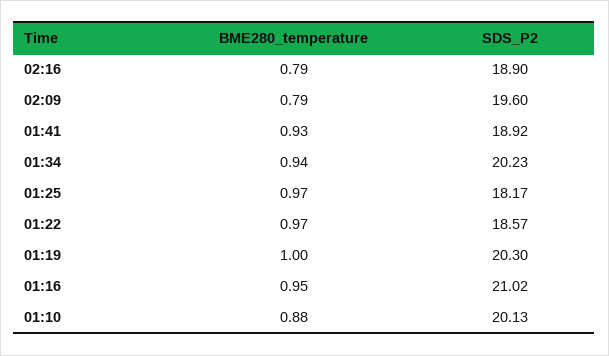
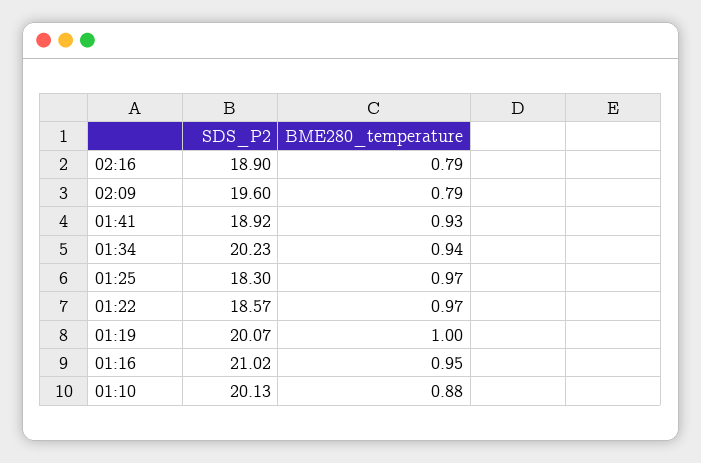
  {
    "BME280_temperature": {
      "02:16": 0.79,
      "02:09": 0.79,
      "01:41": 0.93,
      "01:34": 0.94,
      "01:25": 0.97,
      "01:22": 0.97,
      "01:19": 1,
      "01:16": 0.95,
      "01:10": 0.88
    },
    "SDS_P2": {
      "02:16": 18.9,
      "02:09": 19.6,
      "01:41": 18.92,
      "01:34": 20.23,
-     "01:25": 18.17,
+     "01:25": 18.3,
      "01:22": 18.57,
-     "01:19": 20.3,
+     "01:19": 20.07,
      "01:16": 21.02,
      "01:10": 20.13
    }
  }

